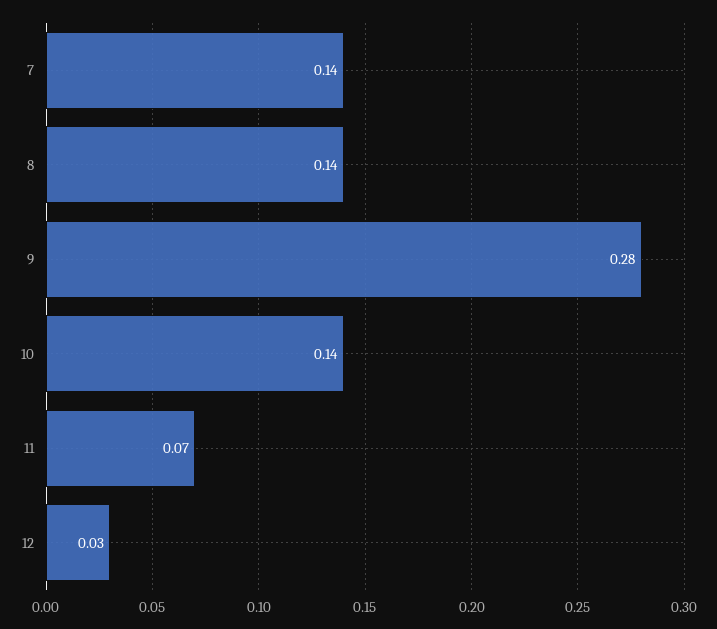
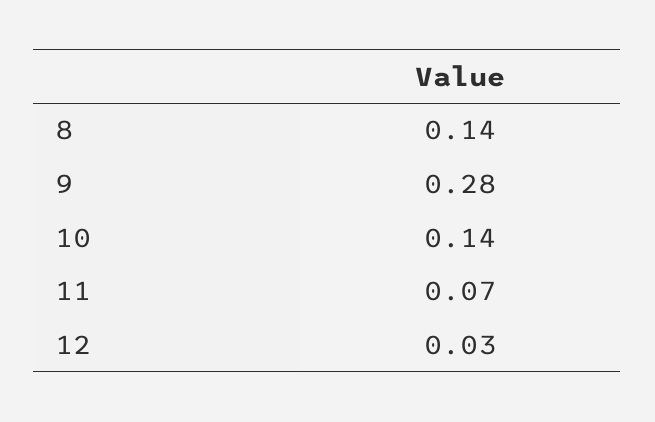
  {
-   "7": 0.14,
    "8": 0.14,
    "9": 0.28,
    "10": 0.14,
    "11": 0.07,
    "12": 0.03
  }

